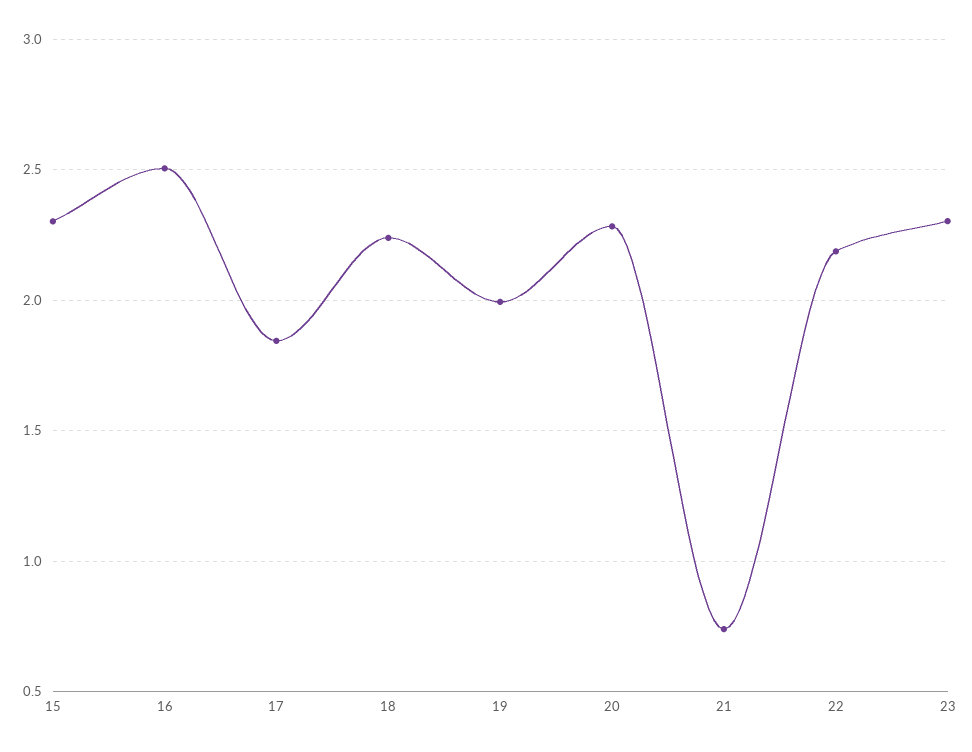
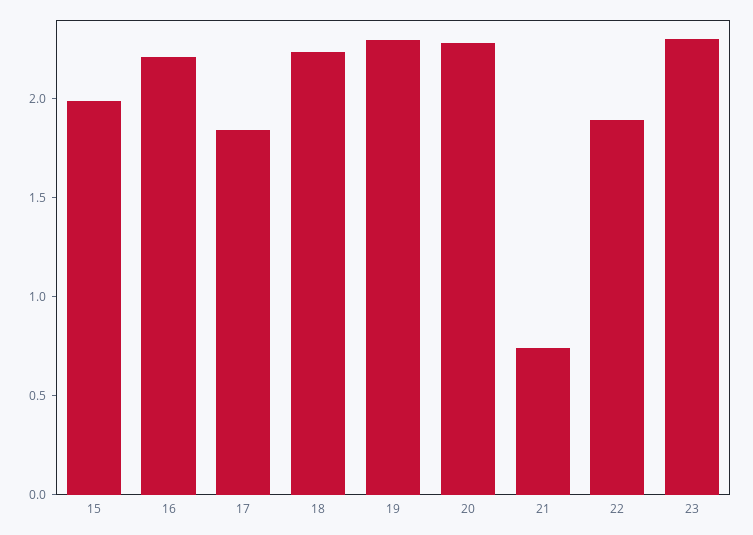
  {
-   "15": 2.3,
+   "15": 2,
-   "16": 2.5,
+   "16": 2.2,
    "17": 1.85,
    "18": 2.25,
-   "19": 2,
+   "19": 2.3,
    "20": 2.3,
    "21": 0.75,
-   "22": 2.2,
+   "22": 1.9,
    "23": 2.3
  }

